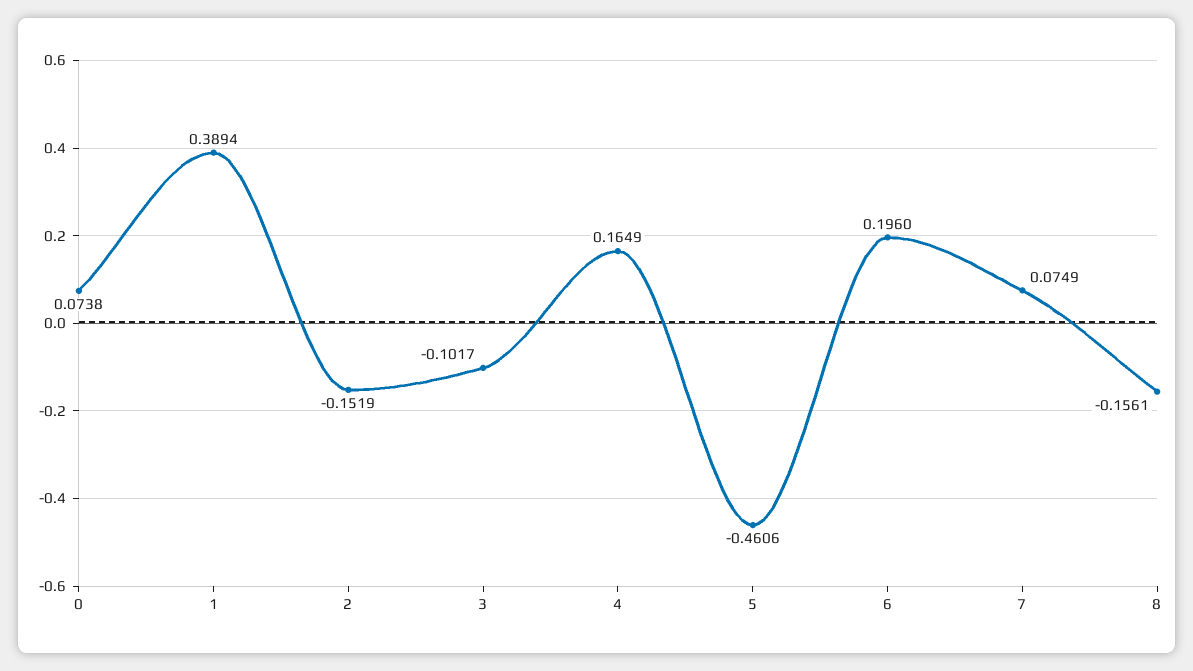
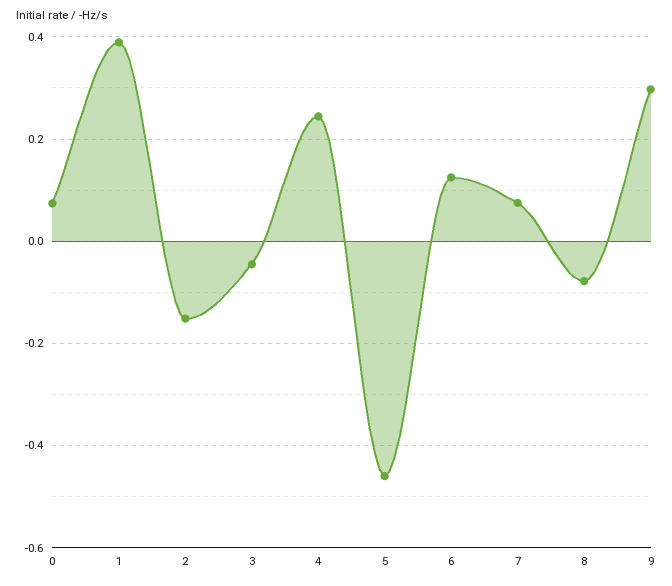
  {
    "0": 0.0738,
    "1": 0.3894,
    "2": -0.1519,
-   "3": -0.1017,
+   "3": -0.04,
-   "4": 0.1649,
+   "4": 0.24,
    "5": -0.4606,
-   "6": 0.196,
+   "6": 0.12,
    "7": 0.0749,
-   "8": -0.1561
+   "8": -0.08,
+   "9": 0.3
  }

